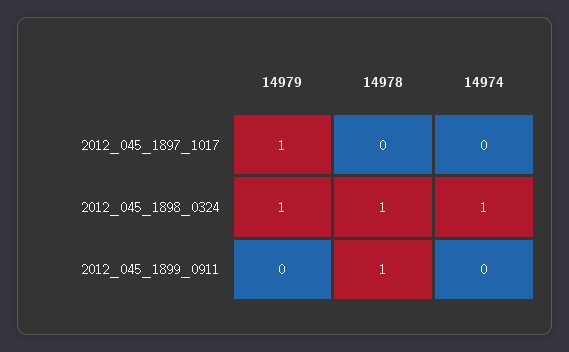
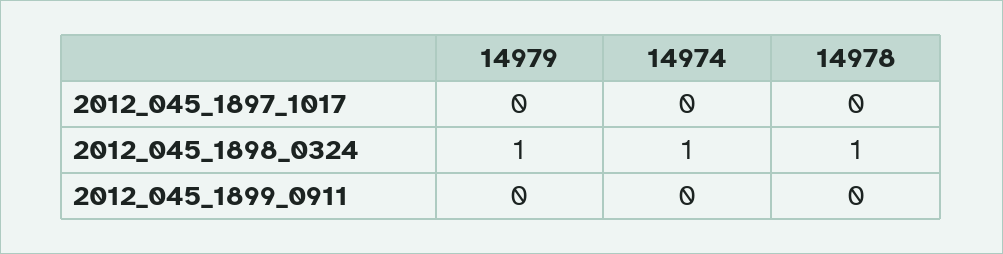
  {
    "14979": {
-     "2012_045_1897_1017": 1,
+     "2012_045_1897_1017": 0,
      "2012_045_1898_0324": 1,
      "2012_045_1899_0911": 0
    },
    "14978": {
      "2012_045_1897_1017": 0,
      "2012_045_1898_0324": 1,
-     "2012_045_1899_0911": 1
+     "2012_045_1899_0911": 0
    },
    "14974": {
      "2012_045_1897_1017": 0,
      "2012_045_1898_0324": 1,
      "2012_045_1899_0911": 0
    }
  }

